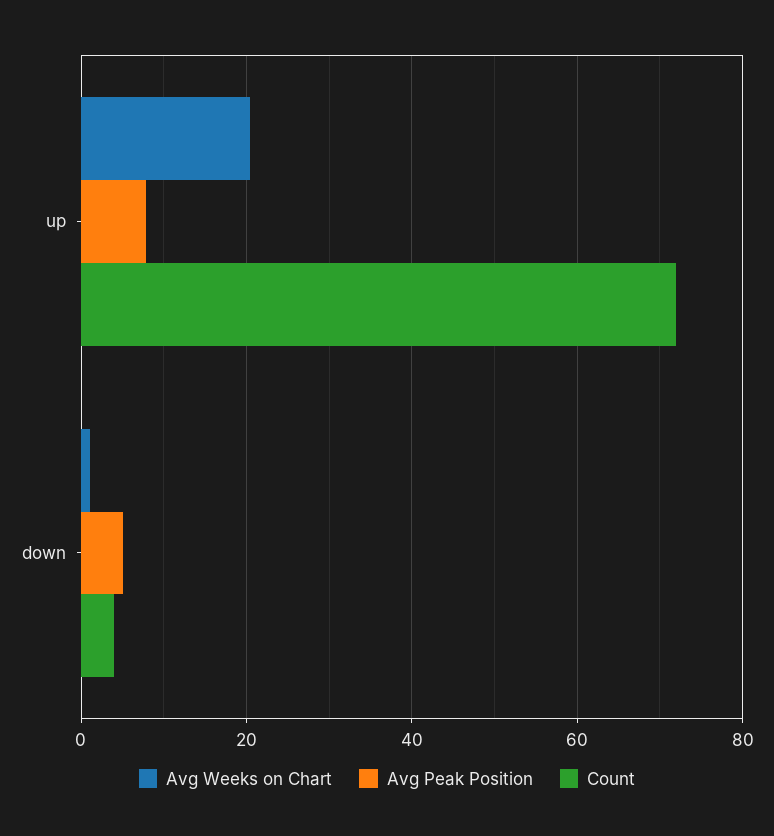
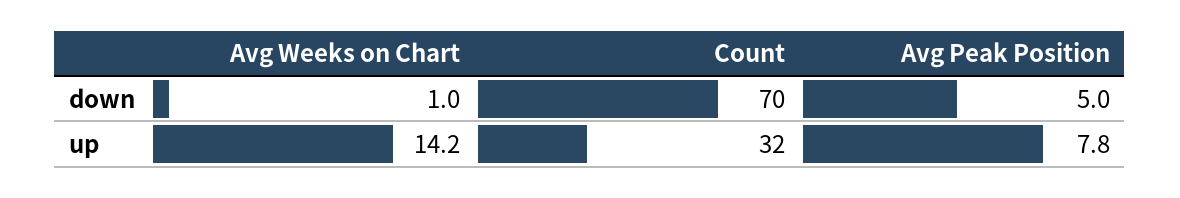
  {
    "Avg Weeks on Chart": {
-     "up": 20,
+     "up": 14.2,
      "down": 1
    },
    "Avg Peak Position": {
      "up": 7.8,
      "down": 5
    },
    "Count": {
-     "up": 72,
+     "up": 32,
-     "down": 4
+     "down": 70
    }
  }

